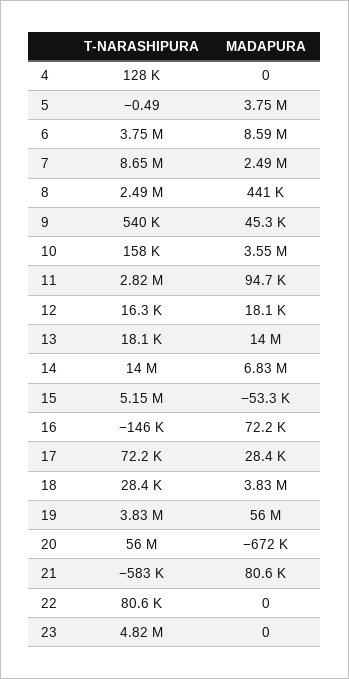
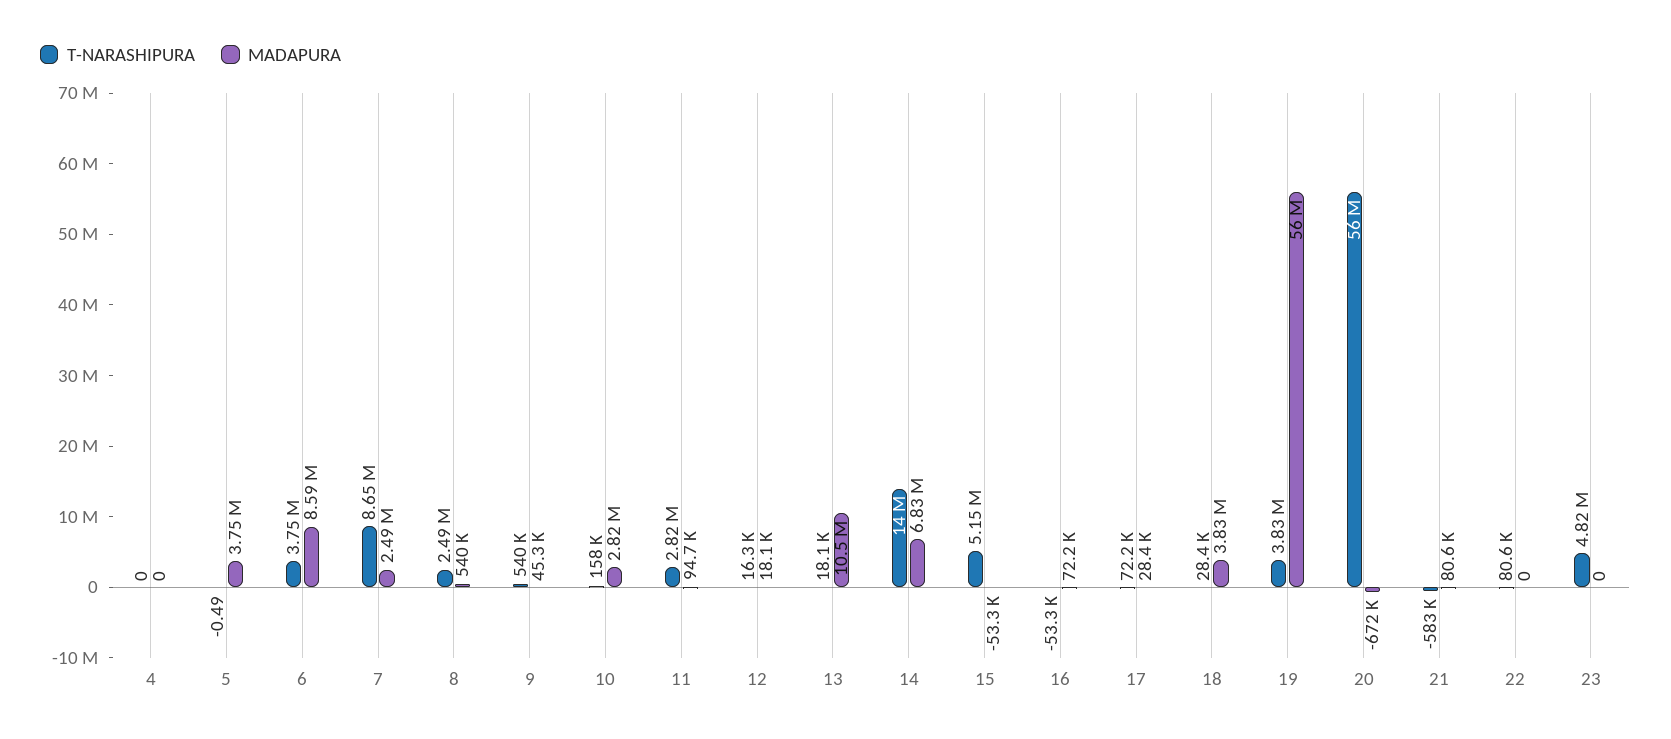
  {
    "T-NARASHIPURA": {
-     "4": 128000,
+     "4": 0,
      "5": -0.49,
      "6": 3750000,
      "7": 8650000,
      "8": 2490000,
      "9": 540000,
      "10": 158000,
      "11": 2820000,
      "12": 16300,
      "13": 18100,
      "14": 14000000,
      "15": 5150000,
-     "16": -146000,
+     "16": -53300,
      "17": 72200,
      "18": 28400,
      "19": 3830000,
      "20": 56000000,
      "21": -583000,
      "22": 80600,
      "23": 4820000
    },
    "MADAPURA": {
      "4": 0,
      "5": 3750000,
      "6": 8590000,
      "7": 2490000,
-     "8": 441000,
+     "8": 540000,
      "9": 45300,
-     "10": 3550000,
+     "10": 2820000,
      "11": 94700,
      "12": 18100,
-     "13": 14000000,
+     "13": 10500000,
      "14": 6830000,
      "15": -53300,
      "16": 72200,
      "17": 28400,
      "18": 3830000,
      "19": 56000000,
      "20": -672000,
      "21": 80600,
      "22": 0,
      "23": 0
    }
  }

